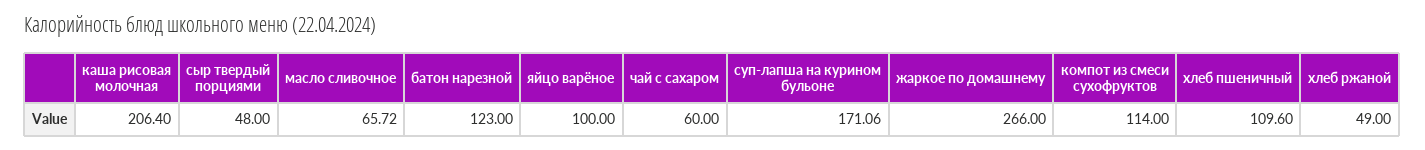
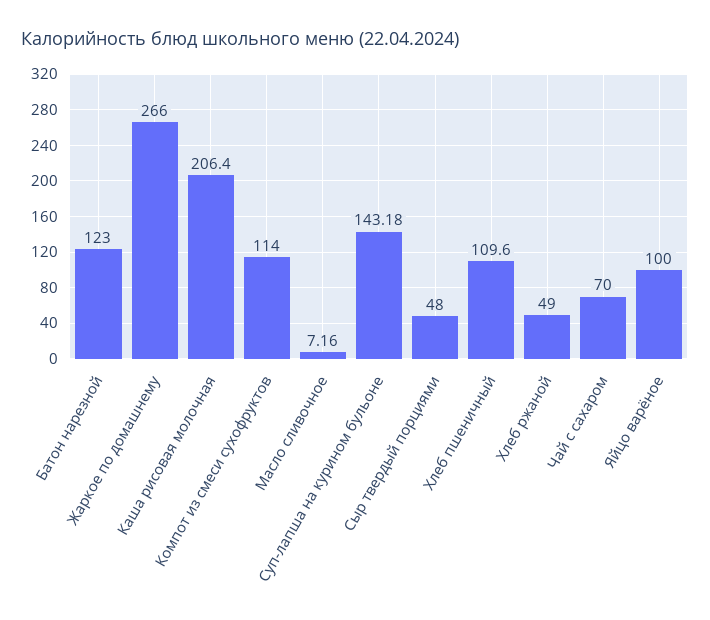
  {
    "каша рисовая молочная": 206.4,
    "сыр твердый порциями": 48,
-   "масло сливочное": 65.72,
+   "масло сливочное": 7.16,
    "батон нарезной": 123,
    "яйцо варёное": 100,
-   "чай с сахаром": 60,
+   "чай с сахаром": 70,
-   "суп-лапша на курином бульоне": 171.06,
+   "суп-лапша на курином бульоне": 143.18,
    "жаркое по домашнему": 266,
    "компот из смеси сухофруктов": 114,
    "хлеб пшеничный": 109.6,
    "хлеб ржаной": 49
  }

